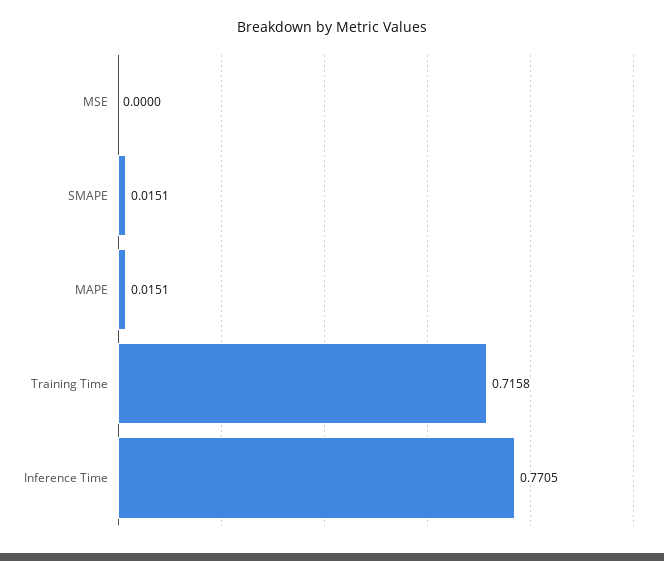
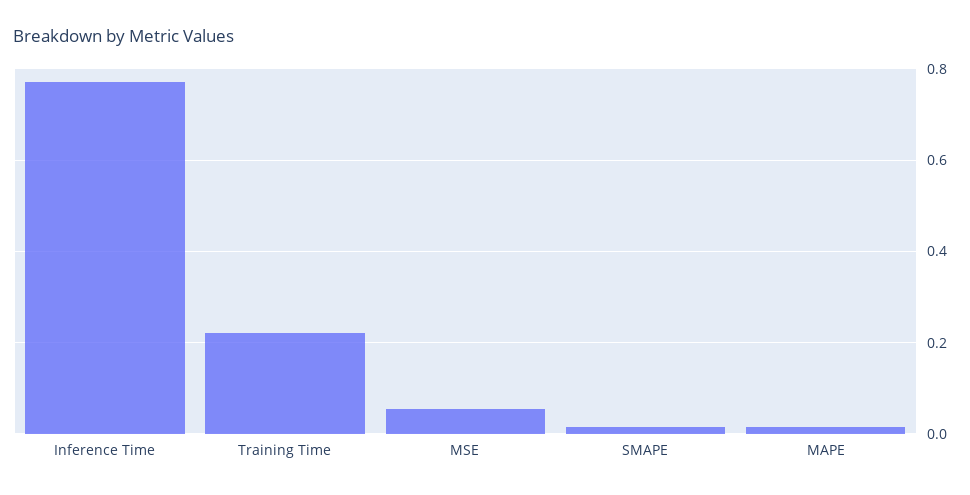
  {
-   "MSE": 0,
+   "MSE": 0.06,
    "SMAPE": 0.0151,
    "MAPE": 0.0151,
-   "Training Time": 0.7158,
+   "Training Time": 0.22,
    "Inference Time": 0.7705
  }

